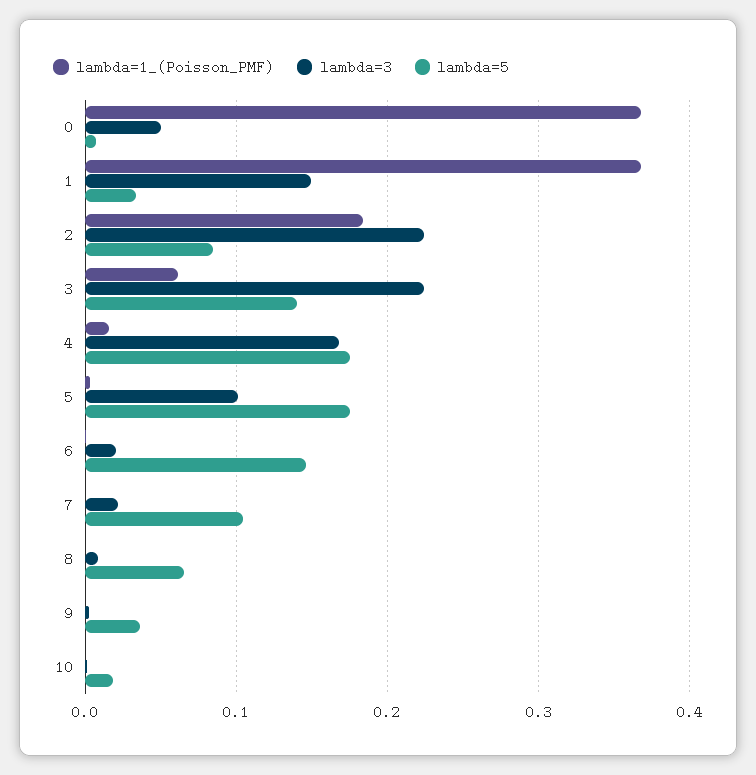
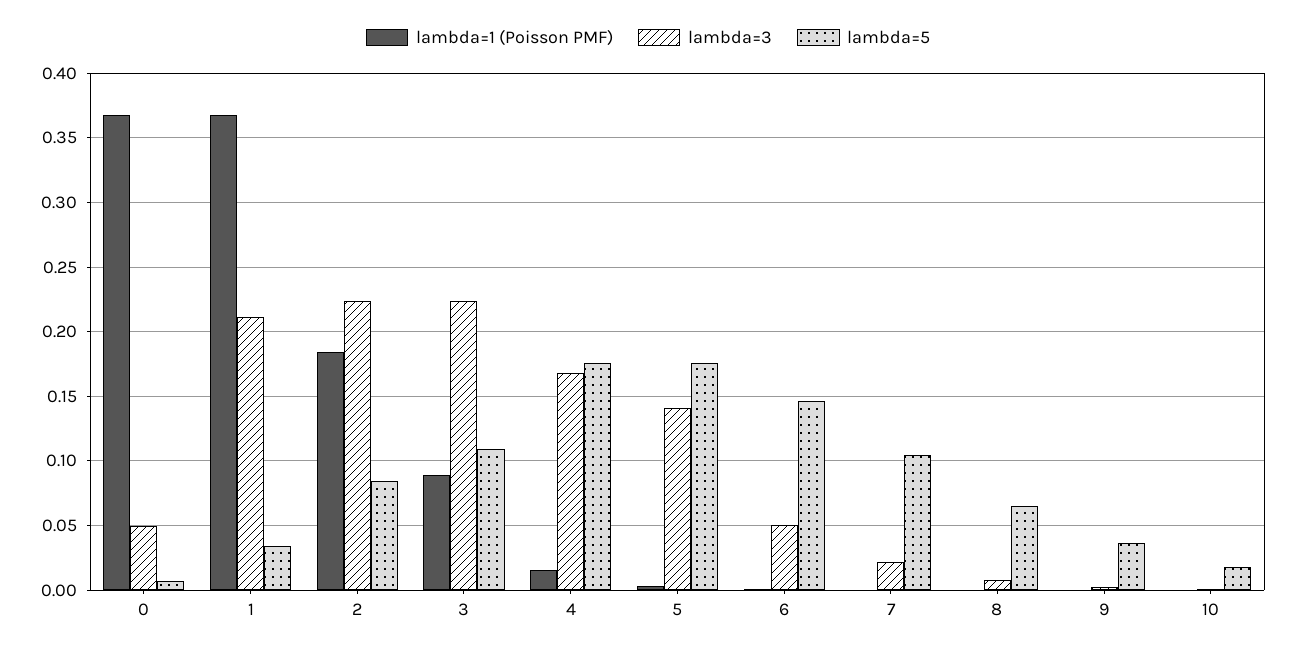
  {
    "lambda=1_(Poisson_PMF)": {
      "0": 0.37,
      "1": 0.37,
      "2": 0.185,
-     "3": 0.06,
+     "3": 0.09,
      "4": 0.015,
      "5": 0.005,
      "6": 0,
      "7": 0,
      "8": 0,
      "9": 0,
      "10": 0
    },
    "lambda=3": {
      "0": 0.05,
-     "1": 0.15,
+     "1": 0.21,
      "2": 0.225,
      "3": 0.225,
      "4": 0.17,
-     "5": 0.1,
+     "5": 0.14,
-     "6": 0.02,
+     "6": 0.05,
      "7": 0.02,
      "8": 0.01,
      "9": 0.005,
      "10": 0
    },
    "lambda=5": {
      "0": 0.005,
      "1": 0.035,
      "2": 0.085,
-     "3": 0.14,
+     "3": 0.11,
      "4": 0.175,
      "5": 0.175,
      "6": 0.145,
      "7": 0.105,
      "8": 0.065,
      "9": 0.035,
      "10": 0.02
    }
  }

